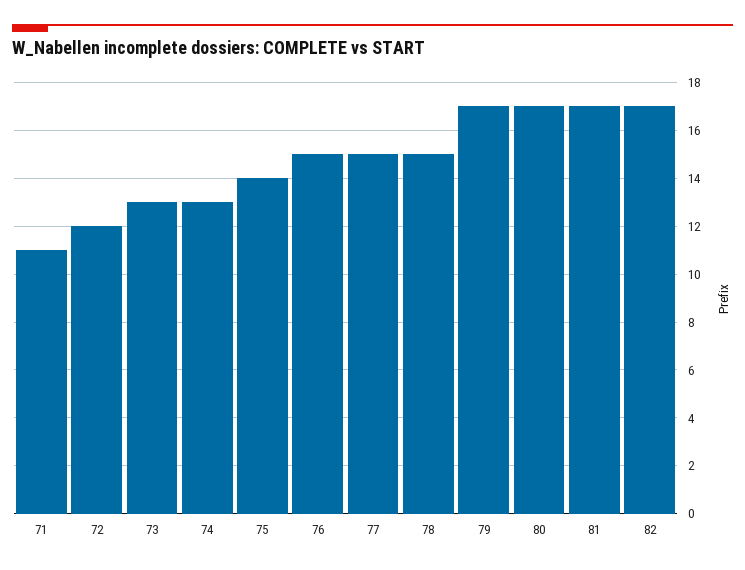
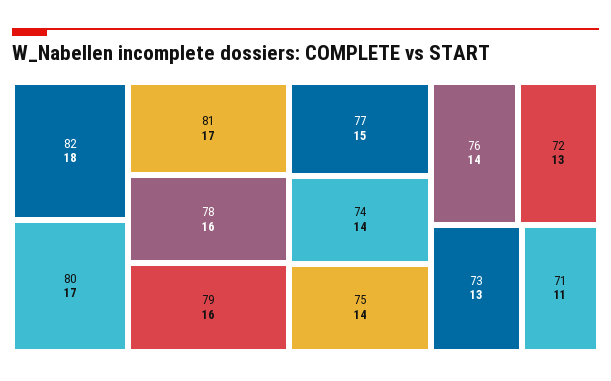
  {
    "71": 11,
-   "72": 12,
+   "72": 13,
    "73": 13,
-   "74": 13,
+   "74": 14,
    "75": 14,
-   "76": 15,
+   "76": 14,
    "77": 15,
-   "78": 15,
+   "78": 16,
-   "79": 17,
+   "79": 16,
    "80": 17,
    "81": 17,
-   "82": 17
+   "82": 18
  }

